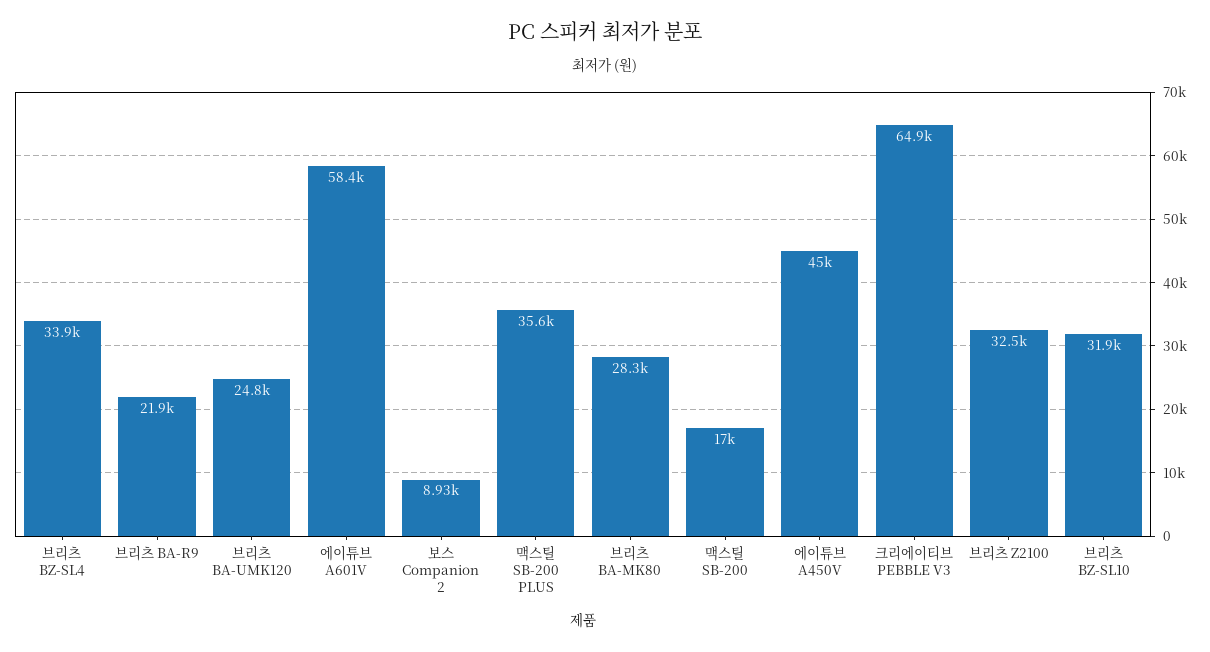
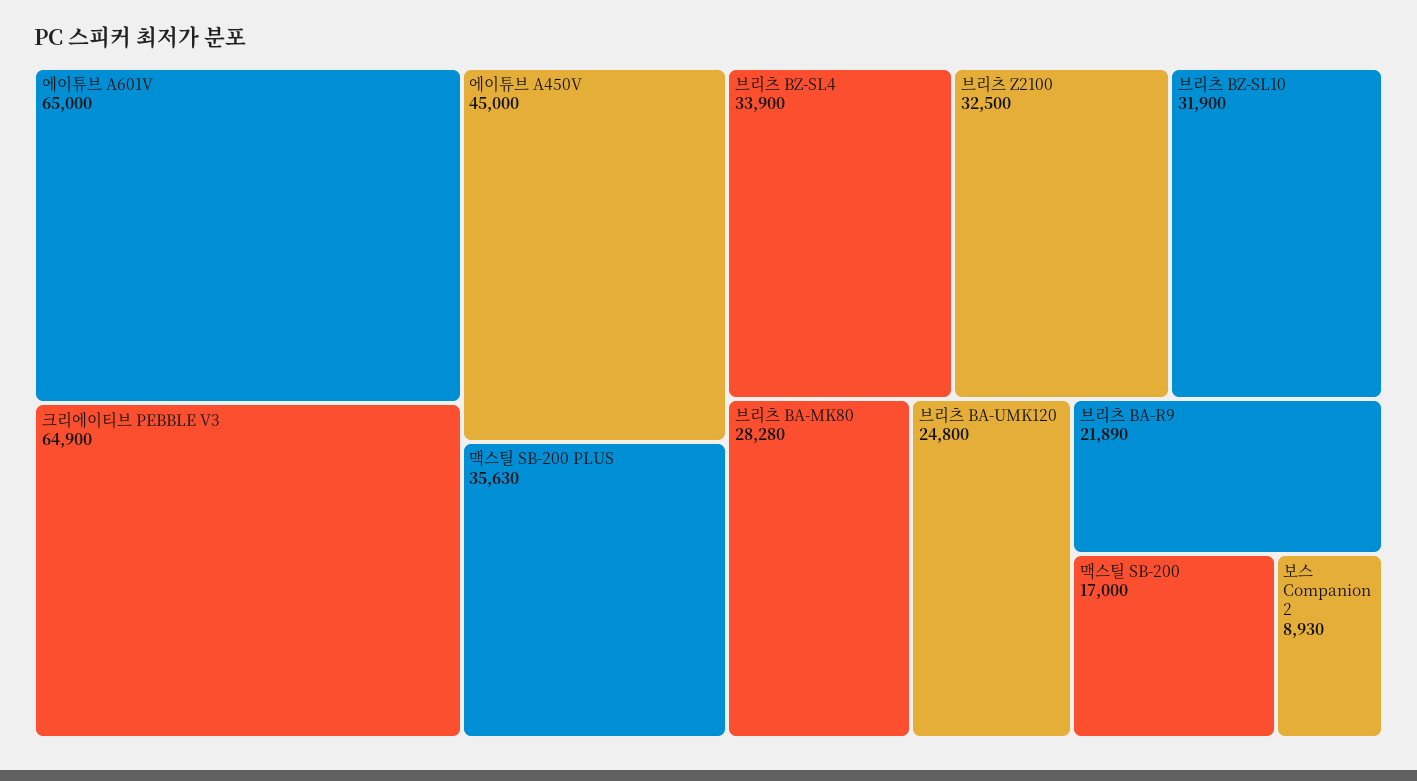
  {
    "브리츠 BZ-SL4": 33900,
    "브리츠 BA-R9": 21890,
    "브리츠 BA-UMK120": 24800,
-   "에이튜브 A601V": 58400,
+   "에이튜브 A601V": 65000,
    "보스 Companion 2": 8930,
    "맥스틸 SB-200 PLUS": 35630,
    "브리츠 BA-MK80": 28280,
    "맥스틸 SB-200": 17000,
    "에이튜브 A450V": 45000,
    "크리에이티브 PEBBLE V3": 64900,
    "브리츠 Z2100": 32500,
    "브리츠 BZ-SL10": 31900
  }

